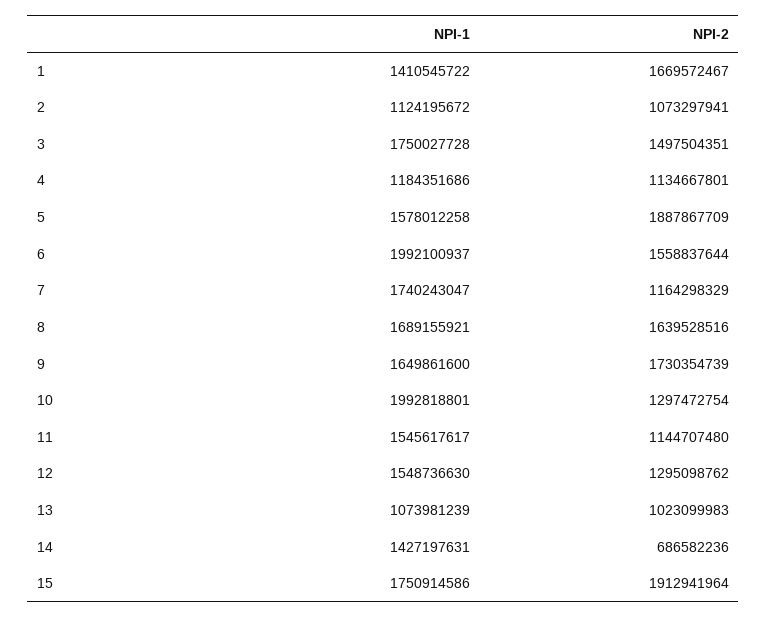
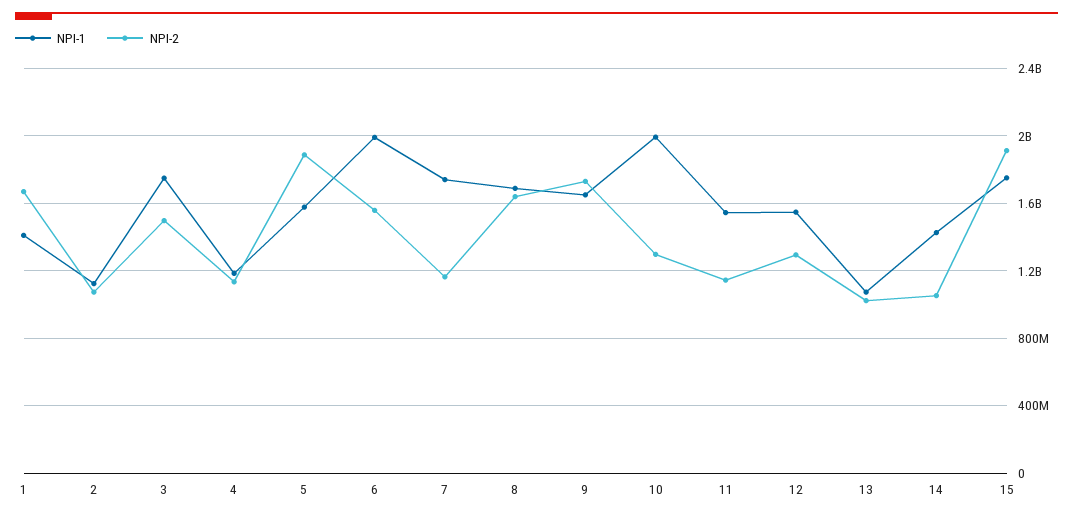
  {
    "NPI-1": {
      "1": 1410545722,
      "2": 1124195672,
      "3": 1750027728,
      "4": 1184351686,
      "5": 1578012258,
      "6": 1992100937,
      "7": 1740243047,
      "8": 1689155921,
      "9": 1649861600,
      "10": 1992818801,
      "11": 1545617617,
      "12": 1548736630,
      "13": 1073981239,
      "14": 1427197631,
      "15": 1750914586
    },
    "NPI-2": {
      "1": 1669572467,
      "2": 1073297941,
      "3": 1497504351,
      "4": 1134667801,
      "5": 1887867709,
      "6": 1558837644,
      "7": 1164298329,
      "8": 1639528516,
      "9": 1730354739,
      "10": 1297472754,
      "11": 1144707480,
      "12": 1295098762,
      "13": 1023099983,
-     "14": 686582236,
+     "14": 1050000000,
      "15": 1912941964
    }
  }

